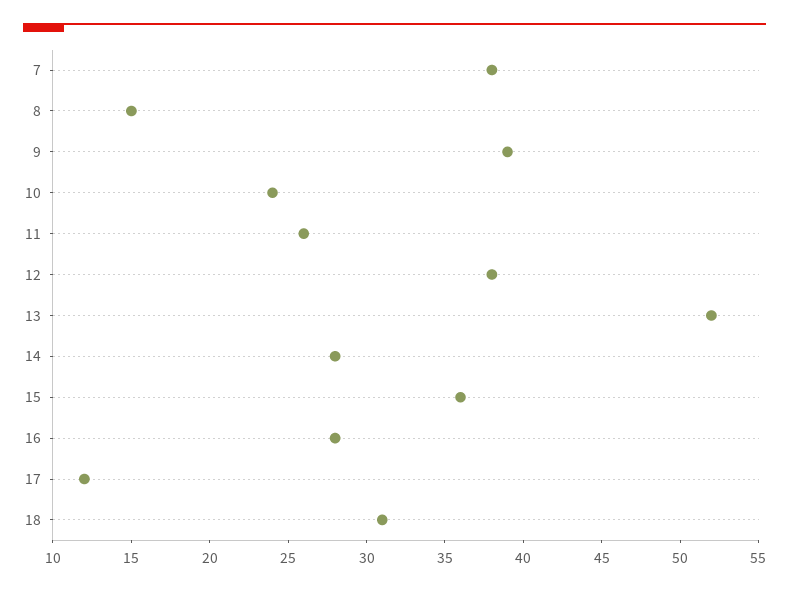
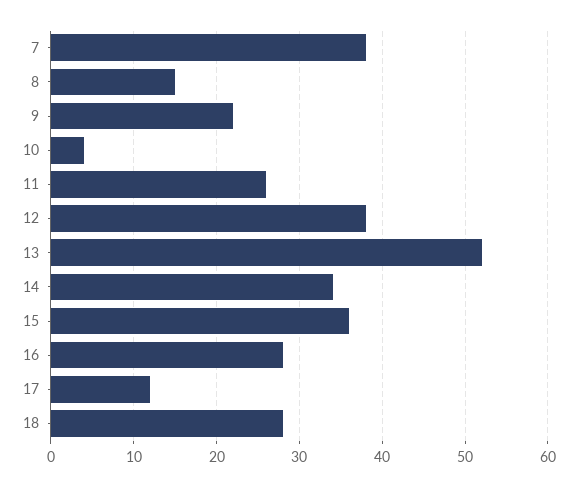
  {
    "7": 38,
    "8": 15,
-   "9": 39,
+   "9": 22,
-   "10": 24,
+   "10": 4,
    "11": 26,
    "12": 38,
    "13": 52,
-   "14": 28,
+   "14": 34,
    "15": 36,
    "16": 28,
    "17": 12,
-   "18": 31
+   "18": 28
  }

